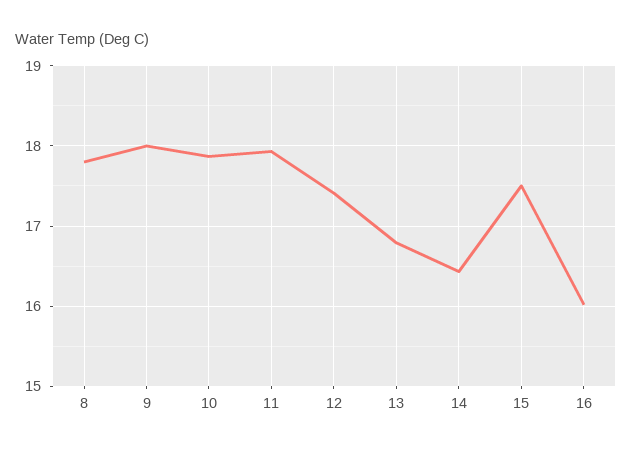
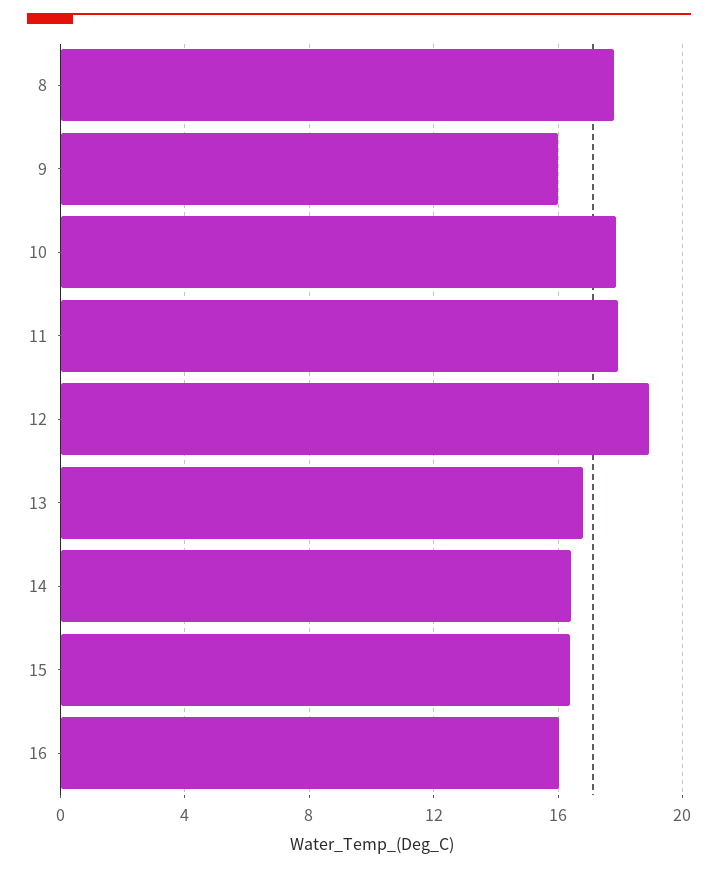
  {
    "8": 17.8,
-   "9": 18,
+   "9": 16,
    "10": 17.9,
    "11": 17.9,
-   "12": 17.4,
+   "12": 19,
    "13": 16.8,
    "14": 16.4,
-   "15": 17.5,
+   "15": 16.5,
    "16": 16
  }

